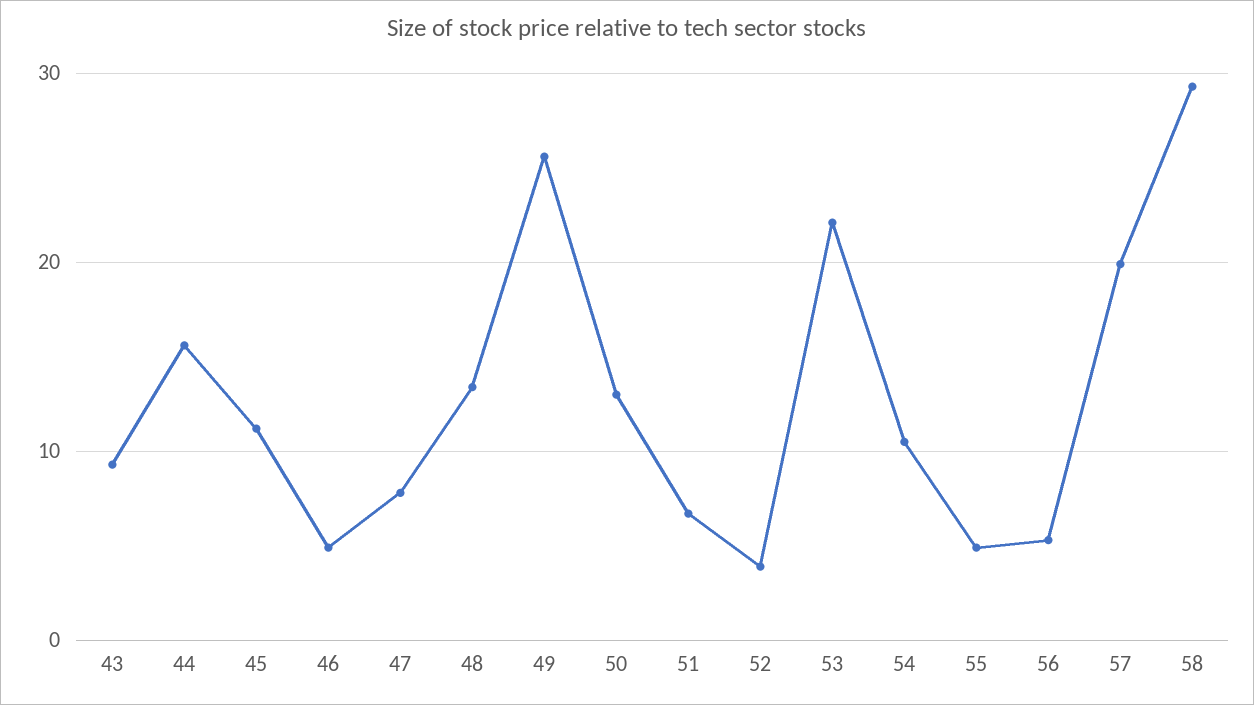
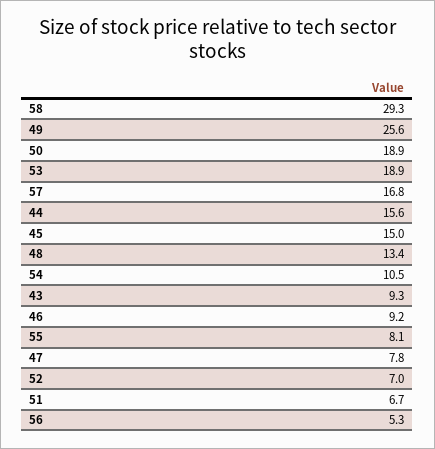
  {
    "43": 9.3,
    "44": 15.6,
-   "45": 11,
+   "45": 15,
-   "46": 5,
+   "46": 9.2,
    "47": 7.8,
    "48": 13.4,
    "49": 25.6,
-   "50": 13,
+   "50": 18.9,
    "51": 6.7,
-   "52": 4,
+   "52": 7,
-   "53": 22,
+   "53": 18.9,
    "54": 10.5,
-   "55": 5,
+   "55": 8.1,
    "56": 5.3,
-   "57": 20,
+   "57": 16.8,
    "58": 29.3
  }

